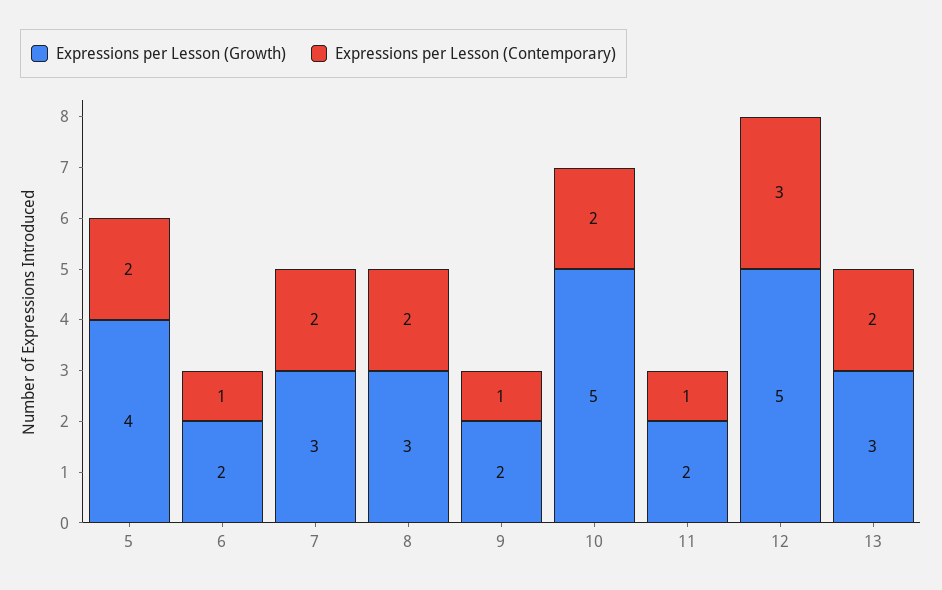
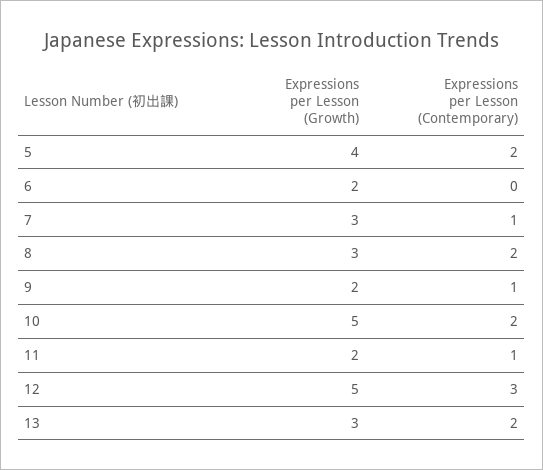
  {
    "Expressions per Lesson (Growth)": {
      "5": 4,
      "6": 2,
      "7": 3,
      "8": 3,
      "9": 2,
      "10": 5,
      "11": 2,
      "12": 5,
      "13": 3
    },
    "Expressions per Lesson (Contemporary)": {
      "5": 2,
-     "6": 1,
+     "6": 0,
-     "7": 2,
+     "7": 1,
      "8": 2,
      "9": 1,
      "10": 2,
      "11": 1,
      "12": 3,
      "13": 2
    }
  }

